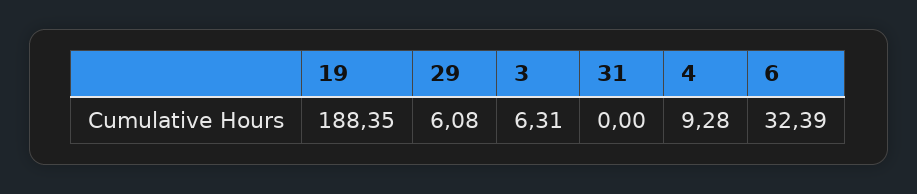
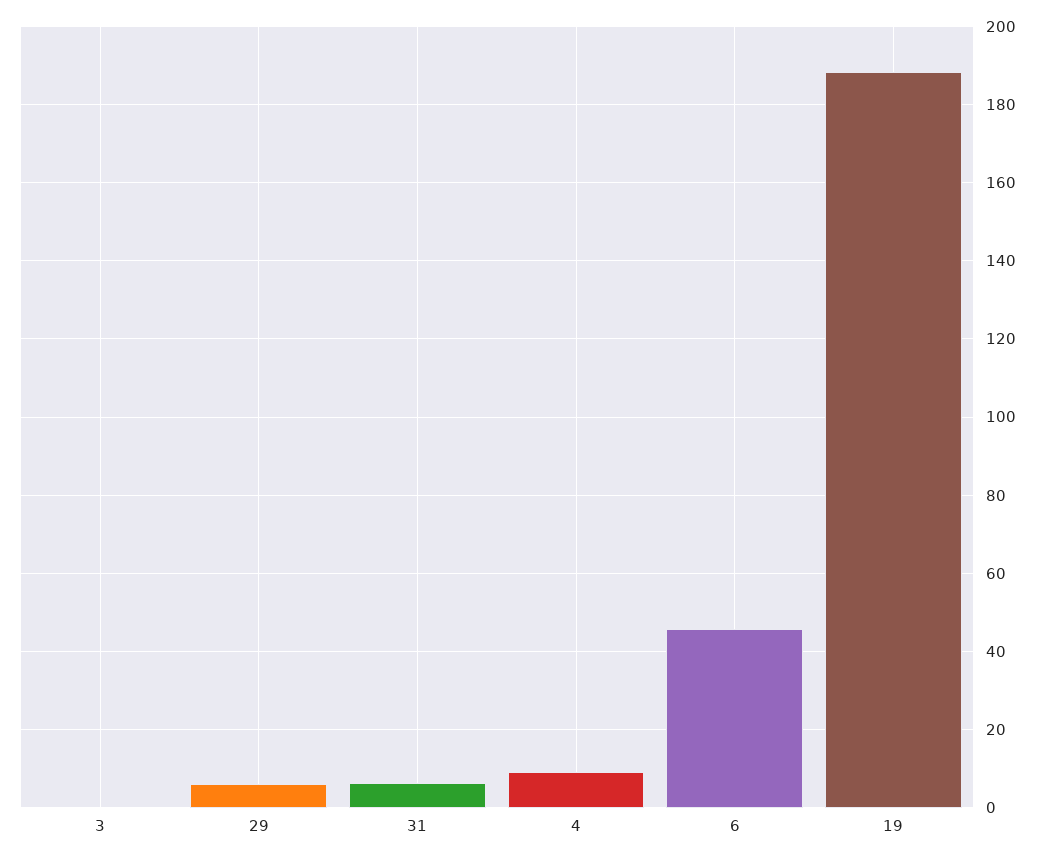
  {
    "19": 188.35,
    "29": 6.08,
-   "3": 6.31,
+   "3": 0,
-   "31": 0,
+   "31": 6,
    "4": 9.28,
-   "6": 32.39
+   "6": 46
  }

